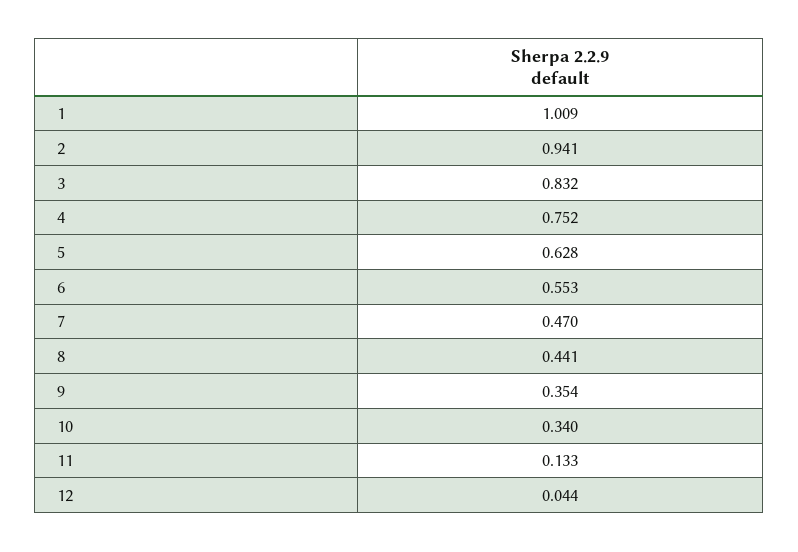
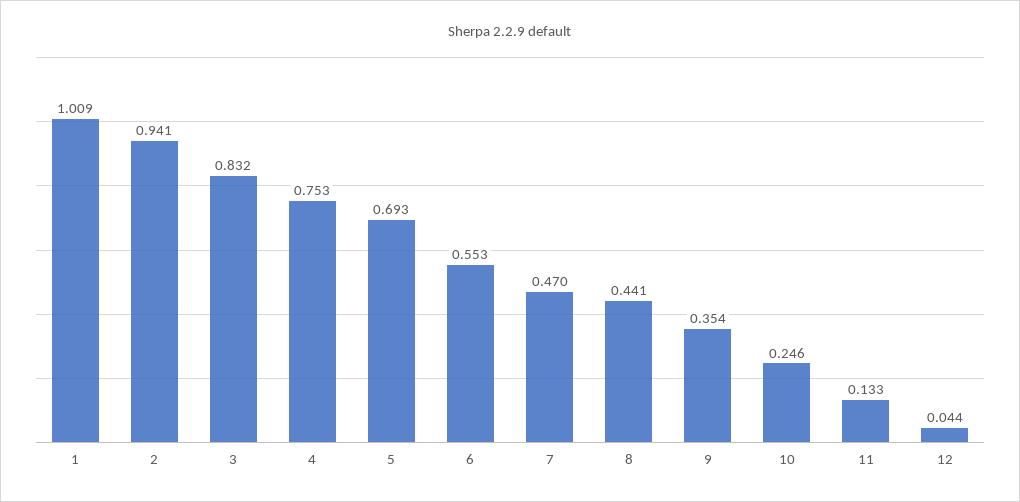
  {
    "1": 1.009,
    "2": 0.941,
    "3": 0.832,
-   "4": 0.752,
+   "4": 0.753,
-   "5": 0.628,
+   "5": 0.693,
    "6": 0.553,
    "7": 0.47,
    "8": 0.441,
    "9": 0.354,
-   "10": 0.34,
+   "10": 0.246,
    "11": 0.133,
    "12": 0.044
  }

